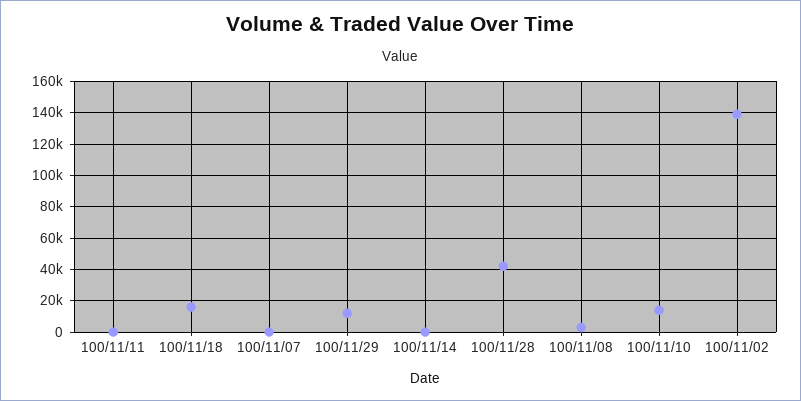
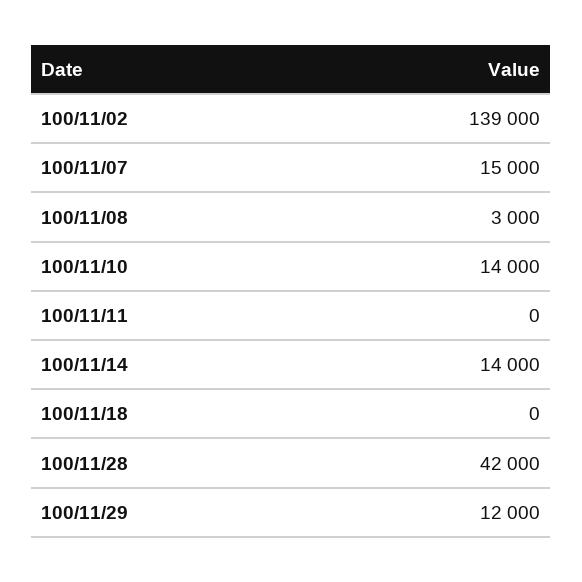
  {
    "100/11/11": 0,
-   "100/11/18": 15000,
+   "100/11/18": 0,
-   "100/11/07": 0,
+   "100/11/07": 15000,
    "100/11/29": 12000,
-   "100/11/14": 0,
+   "100/11/14": 14000,
    "100/11/28": 42000,
    "100/11/08": 3000,
    "100/11/10": 14000,
    "100/11/02": 139000
  }

